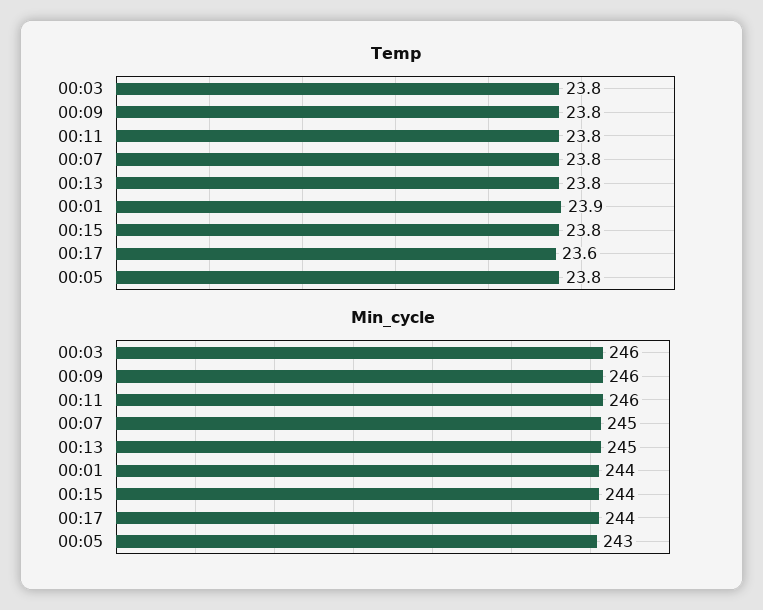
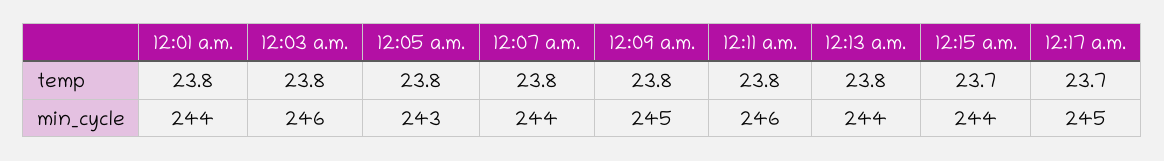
  {
    "Temp": {
      "00:03": 23.8,
      "00:09": 23.8,
      "00:11": 23.8,
      "00:07": 23.8,
      "00:13": 23.8,
-     "00:01": 23.9,
+     "00:01": 23.8,
-     "00:15": 23.8,
+     "00:15": 23.7,
-     "00:17": 23.6,
+     "00:17": 23.7,
      "00:05": 23.8
    },
    "Min_cycle": {
      "00:03": 246,
-     "00:09": 246,
+     "00:09": 245,
      "00:11": 246,
-     "00:07": 245,
+     "00:07": 244,
-     "00:13": 245,
+     "00:13": 244,
      "00:01": 244,
      "00:15": 244,
-     "00:17": 244,
+     "00:17": 245,
      "00:05": 243
    }
  }

